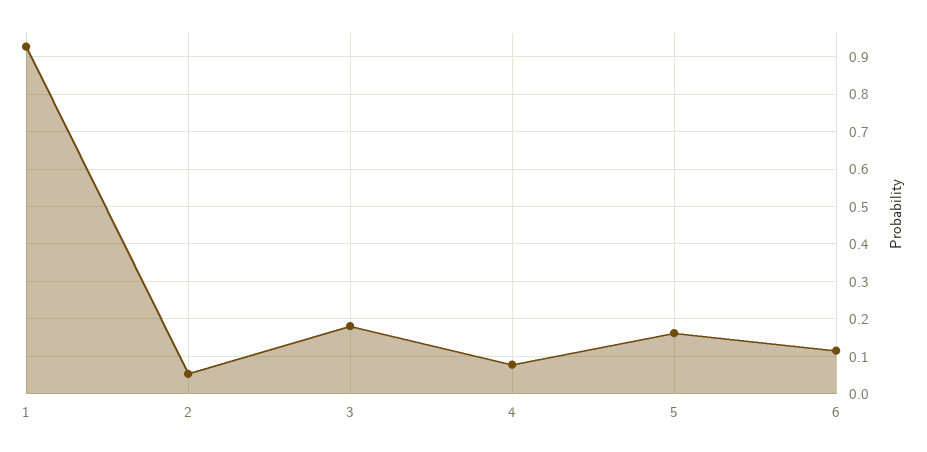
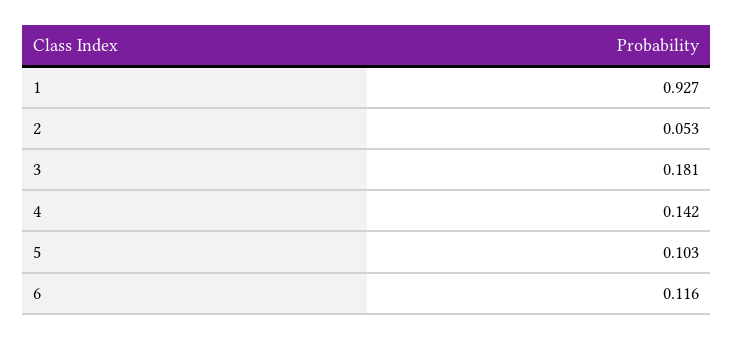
  {
    "1": 0.927,
    "2": 0.053,
    "3": 0.181,
-   "4": 0.08,
+   "4": 0.142,
-   "5": 0.16,
+   "5": 0.103,
    "6": 0.116
  }

